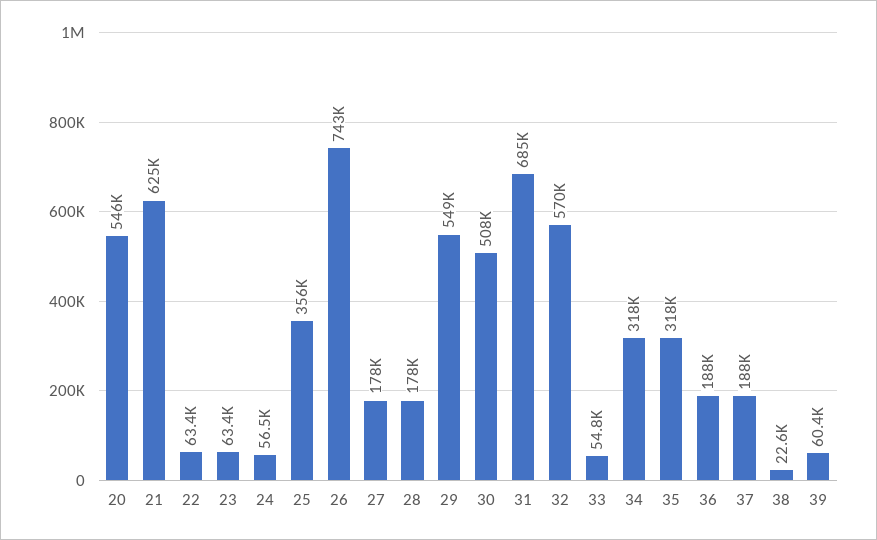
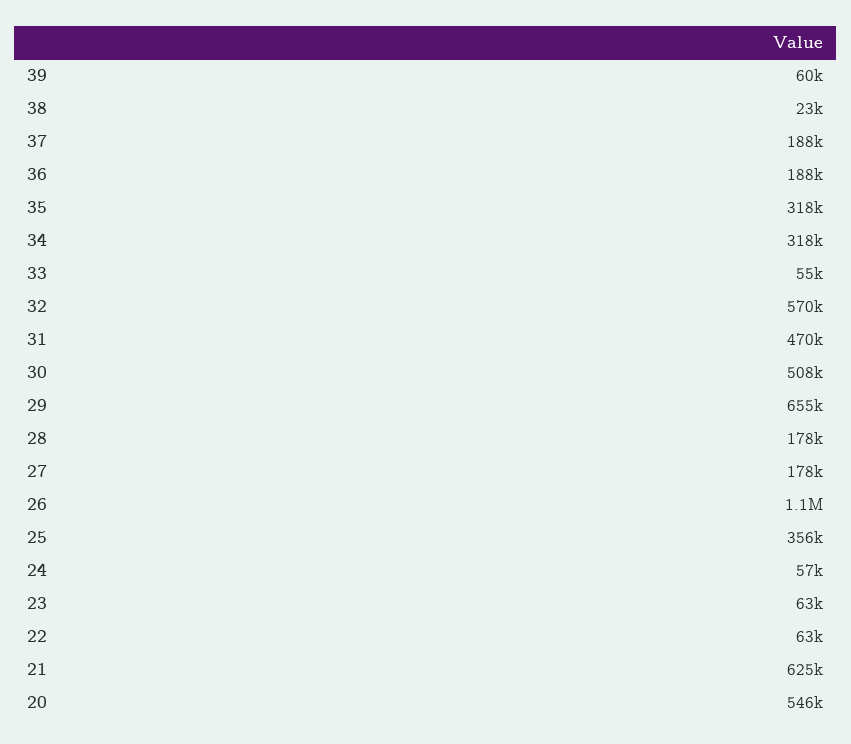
  {
    "20": 546000,
    "21": 625000,
    "22": 63400,
    "23": 63400,
    "24": 56500,
    "25": 356000,
-   "26": 743000,
+   "26": 1100000,
    "27": 178000,
    "28": 178000,
-   "29": 549000,
+   "29": 655000,
    "30": 508000,
-   "31": 685000,
+   "31": 470000,
    "32": 570000,
    "33": 54800,
    "34": 318000,
    "35": 318000,
    "36": 188000,
    "37": 188000,
    "38": 22600,
    "39": 60400
  }

